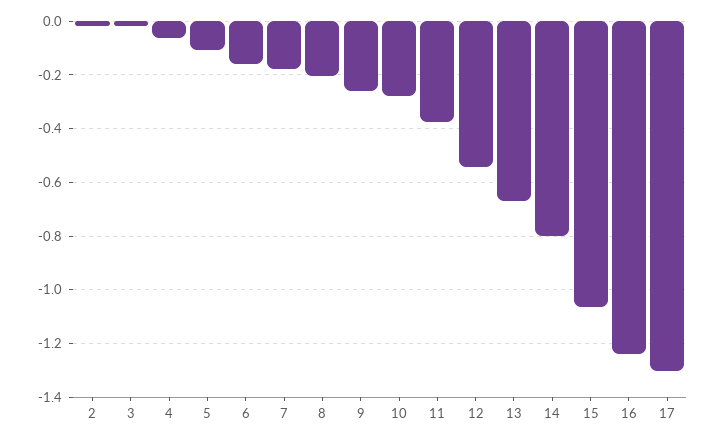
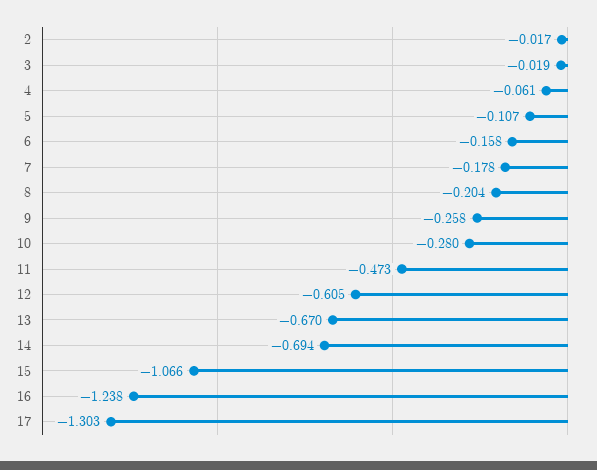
  {
    "2": -0.017,
    "3": -0.019,
    "4": -0.061,
    "5": -0.107,
    "6": -0.158,
    "7": -0.178,
    "8": -0.204,
    "9": -0.258,
    "10": -0.28,
-   "11": -0.375,
+   "11": -0.473,
-   "12": -0.55,
+   "12": -0.605,
    "13": -0.67,
-   "14": -0.8,
+   "14": -0.694,
    "15": -1.066,
    "16": -1.238,
    "17": -1.303
  }

